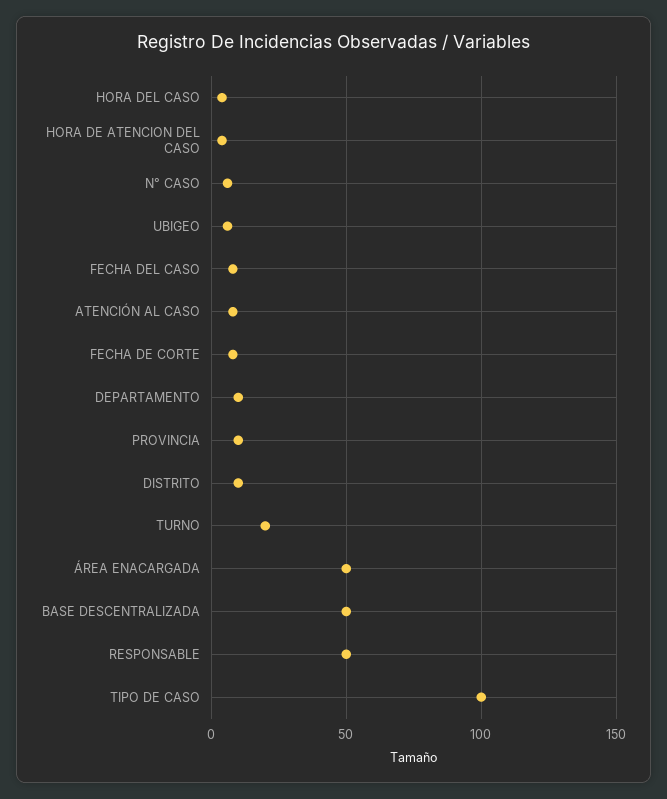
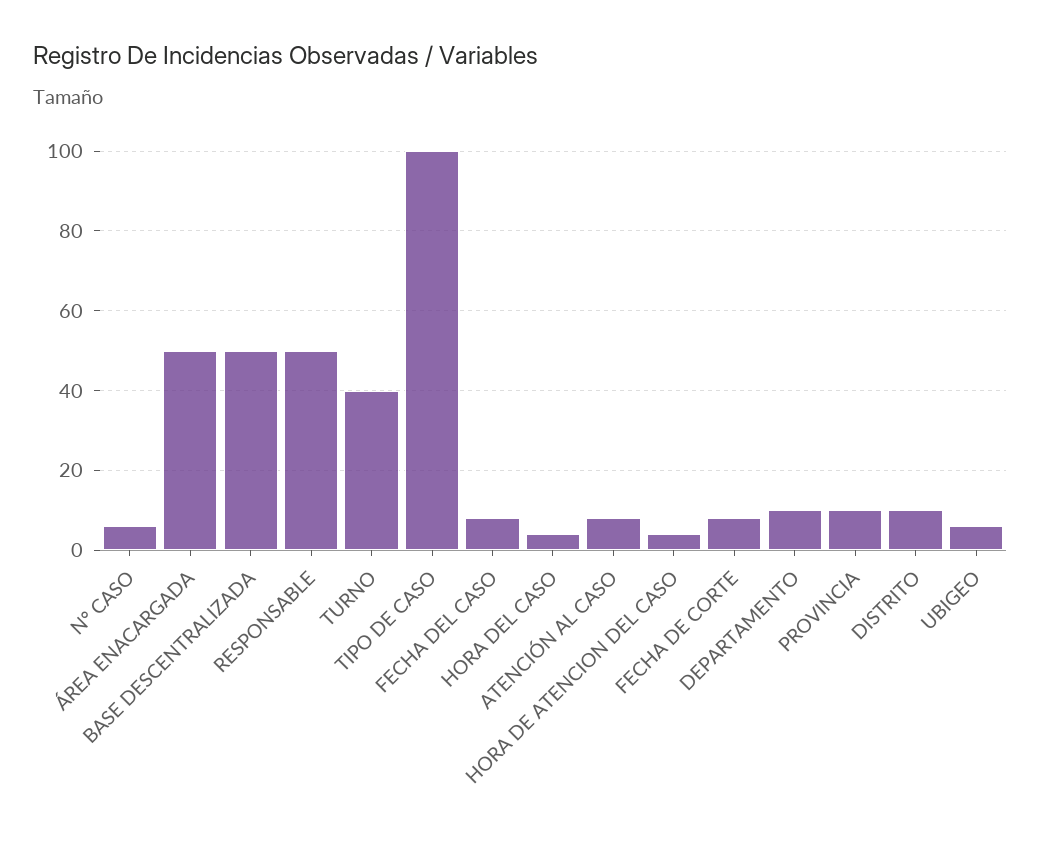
  {
    "HORA DEL CASO": 5,
    "HORA DE ATENCION DEL CASO": 5,
    "N° CASO": 5,
    "UBIGEO": 5,
    "FECHA DEL CASO": 10,
    "ATENCIÓN AL CASO": 10,
    "FECHA DE CORTE": 10,
    "DEPARTAMENTO": 10,
    "PROVINCIA": 10,
    "DISTRITO": 10,
-   "TURNO": 20,
+   "TURNO": 40,
    "ÁREA ENACARGADA": 50,
    "BASE DESCENTRALIZADA": 50,
    "RESPONSABLE": 50,
    "TIPO DE CASO": 100
  }

